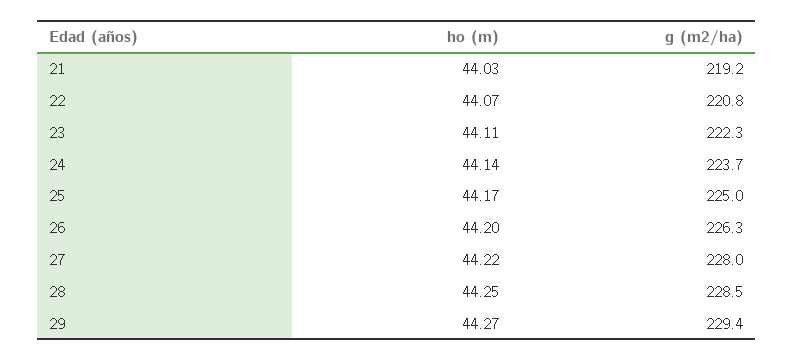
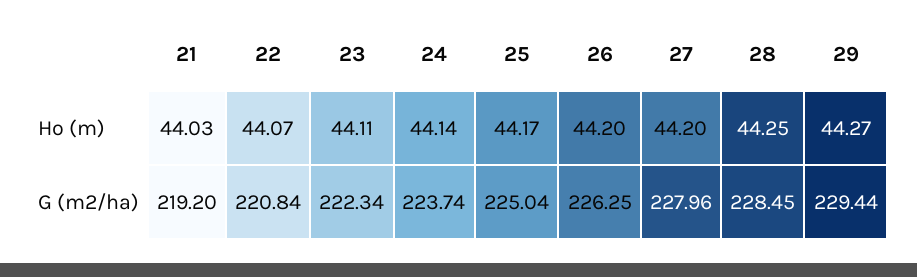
  {
    "ho (m)": {
      "21": 44.03,
      "22": 44.07,
      "23": 44.11,
      "24": 44.14,
      "25": 44.17,
      "26": 44.2,
-     "27": 44.22,
+     "27": 44.2,
      "28": 44.25,
      "29": 44.27
    },
    "g (m2/ha)": {
      "21": 219.2,
      "22": 220.84,
      "23": 222.34,
      "24": 223.74,
      "25": 225.04,
      "26": 226.25,
      "27": 227.96,
      "28": 228.45,
      "29": 229.44
    }
  }

